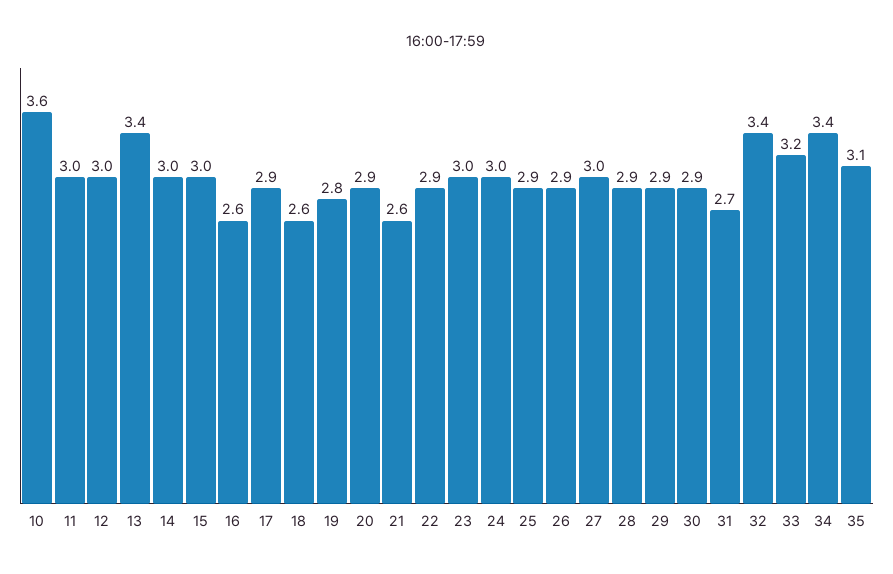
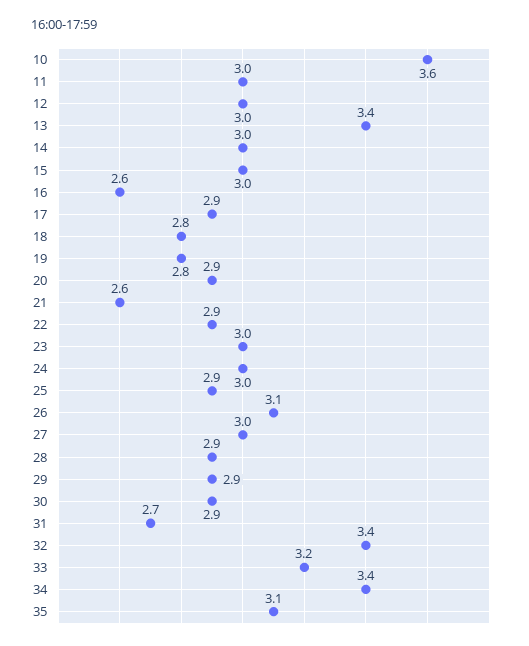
  {
    "10": 3.6,
    "11": 3,
    "12": 3,
    "13": 3.4,
    "14": 3,
    "15": 3,
    "16": 2.6,
    "17": 2.9,
-   "18": 2.6,
+   "18": 2.8,
    "19": 2.8,
    "20": 2.9,
    "21": 2.6,
    "22": 2.9,
    "23": 3,
    "24": 3,
    "25": 2.9,
-   "26": 2.9,
+   "26": 3.1,
    "27": 3,
    "28": 2.9,
    "29": 2.9,
    "30": 2.9,
    "31": 2.7,
    "32": 3.4,
    "33": 3.2,
    "34": 3.4,
    "35": 3.1
  }

